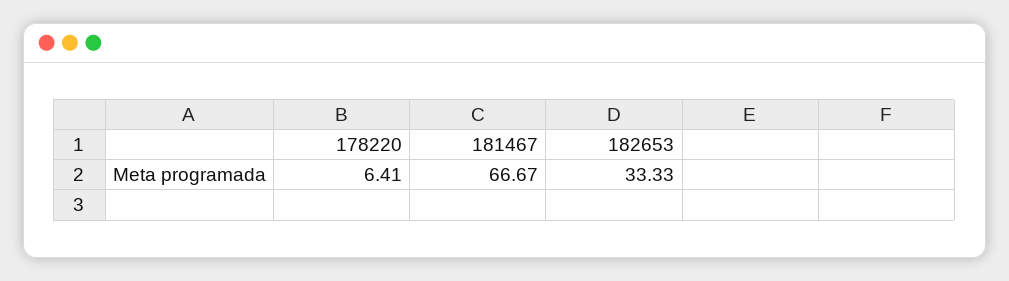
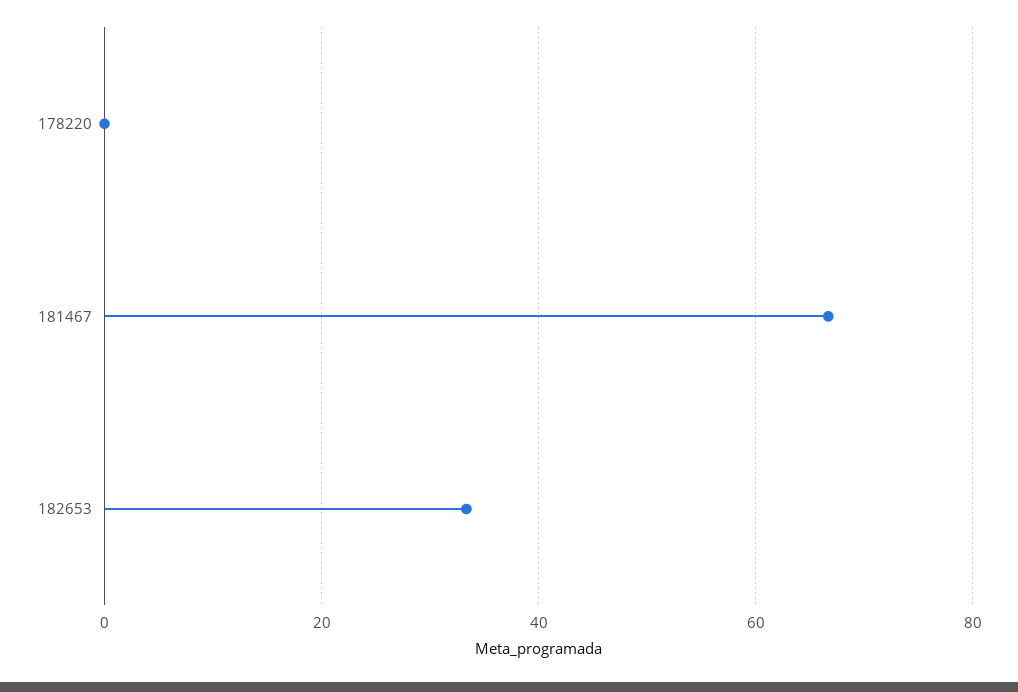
  {
-   "178220": 6.41,
+   "178220": 0,
    "181467": 66.67,
    "182653": 33.33
  }

